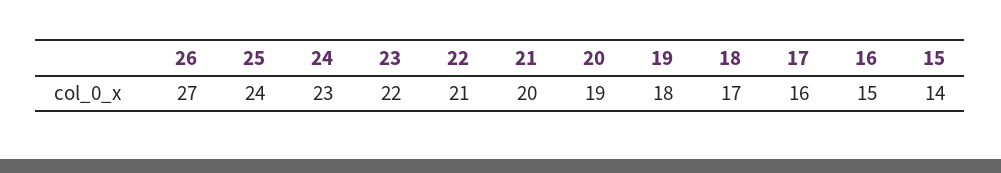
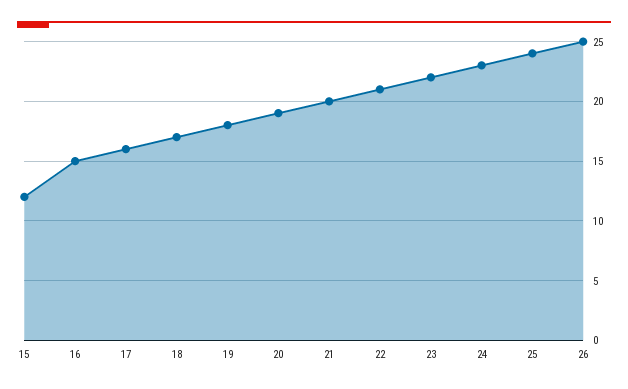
  {
-   "26": 27,
+   "26": 25,
    "25": 24,
    "24": 23,
    "23": 22,
    "22": 21,
    "21": 20,
    "20": 19,
    "19": 18,
    "18": 17,
    "17": 16,
    "16": 15,
-   "15": 14
+   "15": 12
  }

